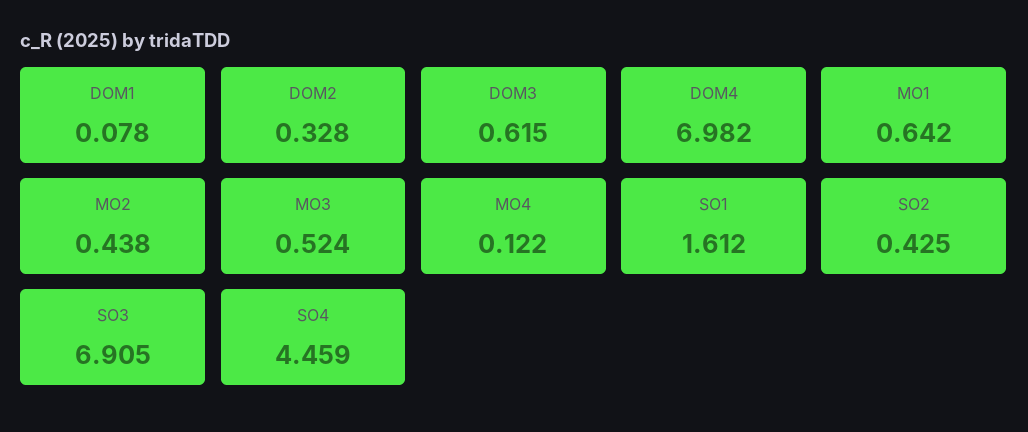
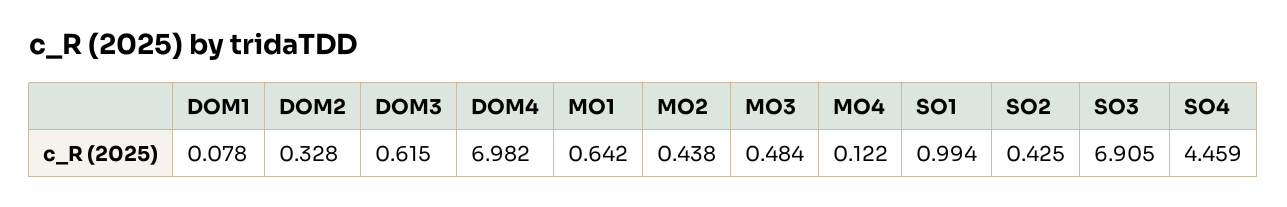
  {
    "DOM1": 0.078,
    "DOM2": 0.328,
    "DOM3": 0.615,
    "DOM4": 6.982,
    "MO1": 0.642,
    "MO2": 0.438,
-   "MO3": 0.524,
+   "MO3": 0.484,
    "MO4": 0.122,
-   "SO1": 1.612,
+   "SO1": 0.994,
    "SO2": 0.425,
    "SO3": 6.905,
    "SO4": 4.459
  }

